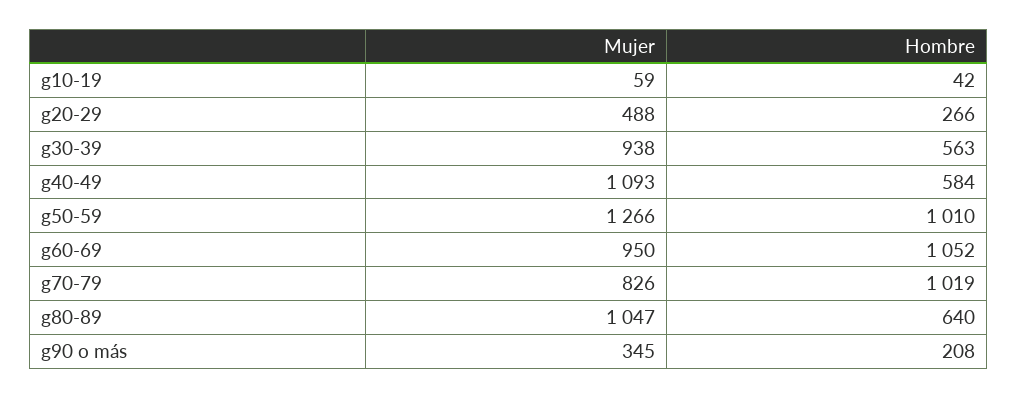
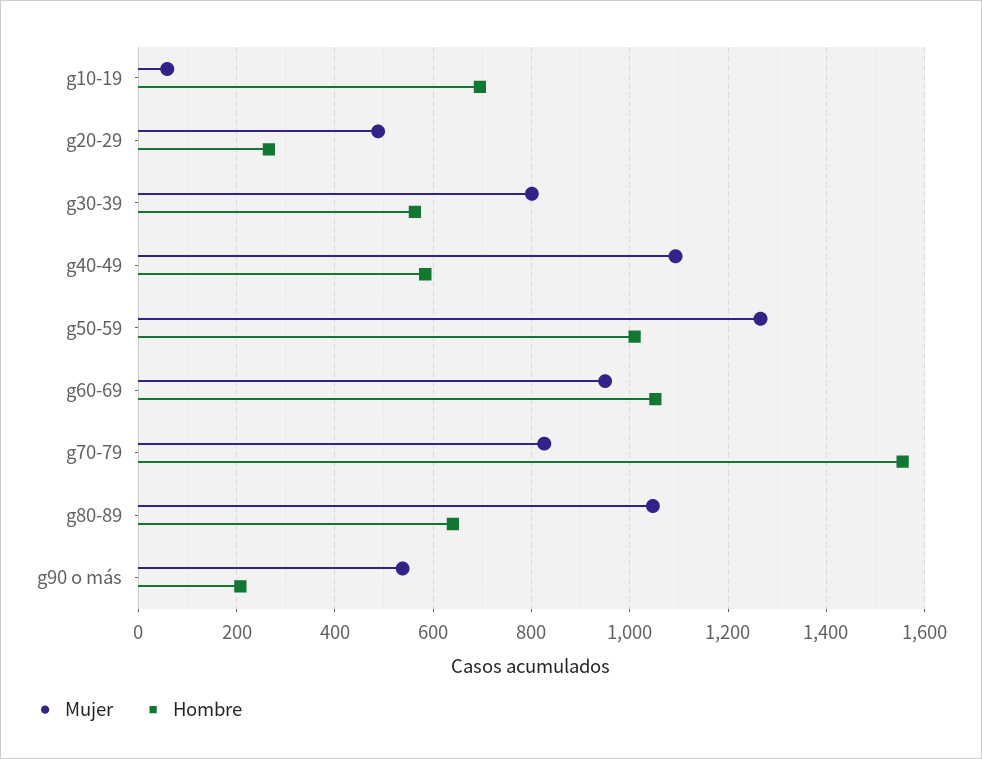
  {
    "Mujer": {
      "g10-19": 59,
      "g20-29": 488,
-     "g30-39": 938,
+     "g30-39": 800,
      "g40-49": 1093,
      "g50-59": 1266,
      "g60-69": 950,
      "g70-79": 826,
      "g80-89": 1047,
-     "g90 o más": 345
+     "g90 o más": 540
    },
    "Hombre": {
-     "g10-19": 42,
+     "g10-19": 700,
      "g20-29": 266,
      "g30-39": 563,
      "g40-49": 584,
      "g50-59": 1010,
      "g60-69": 1052,
-     "g70-79": 1019,
+     "g70-79": 1560,
      "g80-89": 640,
      "g90 o más": 208
    }
  }

